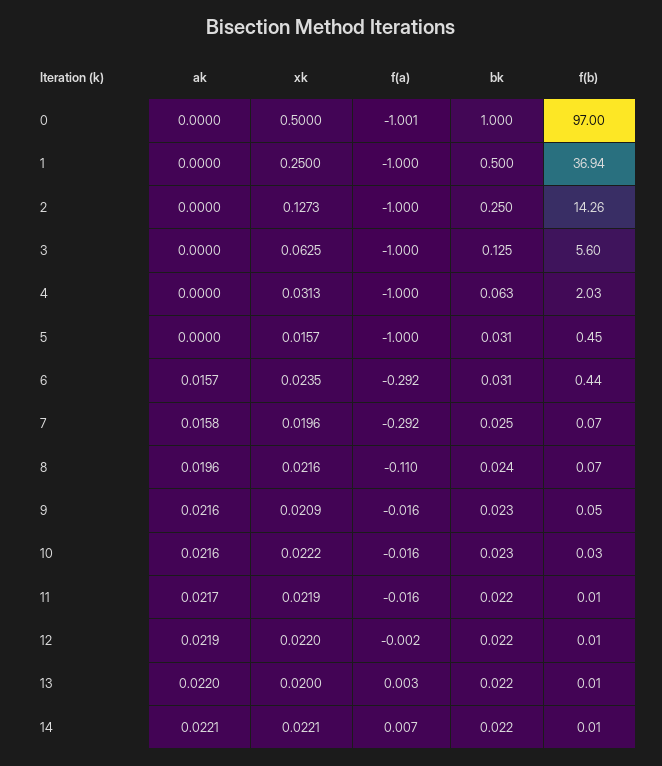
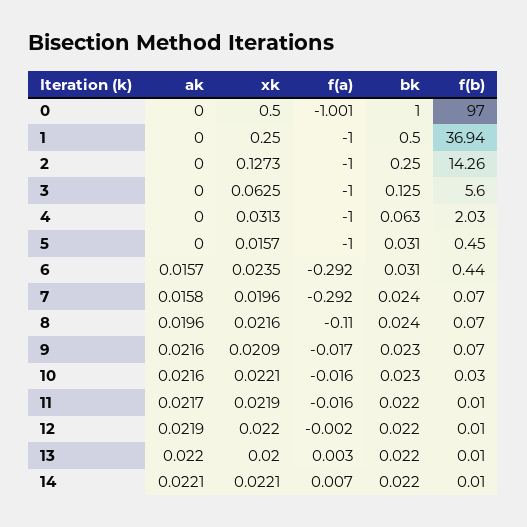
  {
    "ak": {
      "0": 0,
      "1": 0,
      "2": 0,
      "3": 0,
      "4": 0,
      "5": 0,
      "6": 0.0157,
      "7": 0.0158,
      "8": 0.0196,
      "9": 0.0216,
      "10": 0.0216,
      "11": 0.0217,
      "12": 0.0219,
      "13": 0.022,
      "14": 0.0221
    },
    "xk": {
      "0": 0.5,
      "1": 0.25,
      "2": 0.1273,
      "3": 0.0625,
      "4": 0.0313,
      "5": 0.0157,
      "6": 0.0235,
      "7": 0.0196,
      "8": 0.0216,
      "9": 0.0209,
-     "10": 0.0222,
+     "10": 0.0221,
      "11": 0.0219,
      "12": 0.022,
      "13": 0.02,
      "14": 0.0221
    },
    "f(a)": {
      "0": -1.001,
      "1": -1,
      "2": -1,
      "3": -1,
      "4": -1,
      "5": -1,
      "6": -0.292,
      "7": -0.292,
      "8": -0.11,
-     "9": -0.016,
+     "9": -0.017,
      "10": -0.016,
      "11": -0.016,
      "12": -0.002,
      "13": 0.003,
      "14": 0.007
    },
    "bk": {
      "0": 1,
      "1": 0.5,
      "2": 0.25,
      "3": 0.125,
      "4": 0.063,
      "5": 0.031,
      "6": 0.031,
-     "7": 0.025,
+     "7": 0.024,
      "8": 0.024,
      "9": 0.023,
      "10": 0.023,
      "11": 0.022,
      "12": 0.022,
      "13": 0.022,
      "14": 0.022
    },
    "f(b)": {
      "0": 97,
      "1": 36.94,
      "2": 14.26,
      "3": 5.6,
      "4": 2.03,
      "5": 0.45,
      "6": 0.44,
      "7": 0.07,
      "8": 0.07,
-     "9": 0.05,
+     "9": 0.07,
      "10": 0.03,
      "11": 0.01,
      "12": 0.01,
      "13": 0.01,
      "14": 0.01
    }
  }

